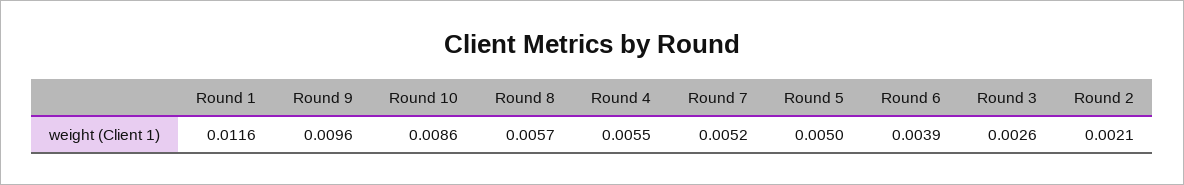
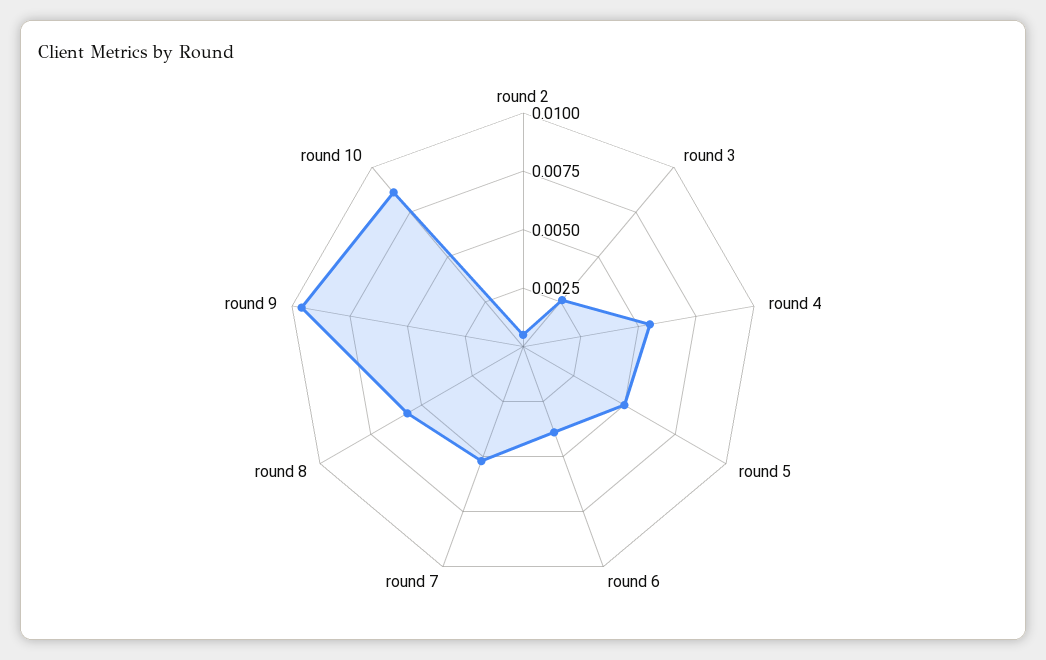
  {
-   "Round 1": 0.0116,
    "Round 9": 0.0096,
    "Round 10": 0.0086,
    "Round 8": 0.0057,
    "Round 4": 0.0055,
    "Round 7": 0.0052,
    "Round 5": 0.005,
    "Round 6": 0.0039,
    "Round 3": 0.0026,
-   "Round 2": 0.0021
+   "Round 2": 0.0005
  }

